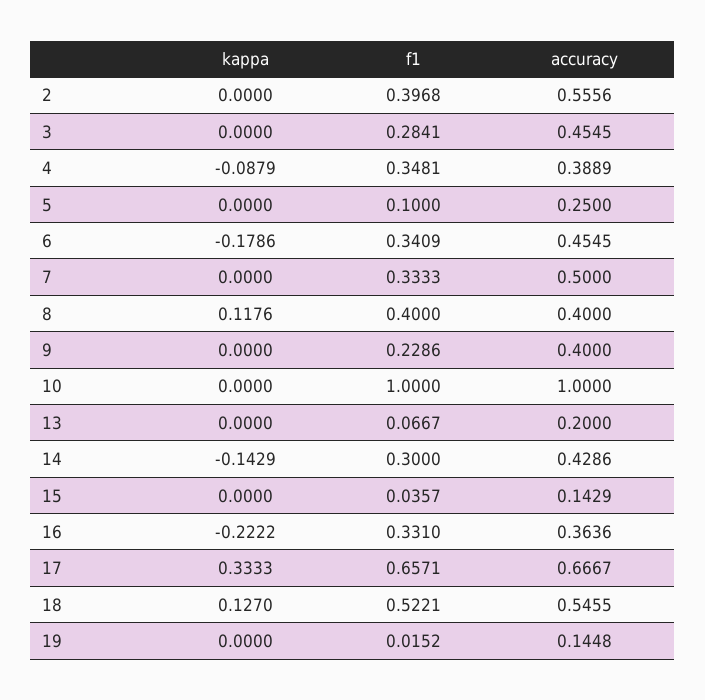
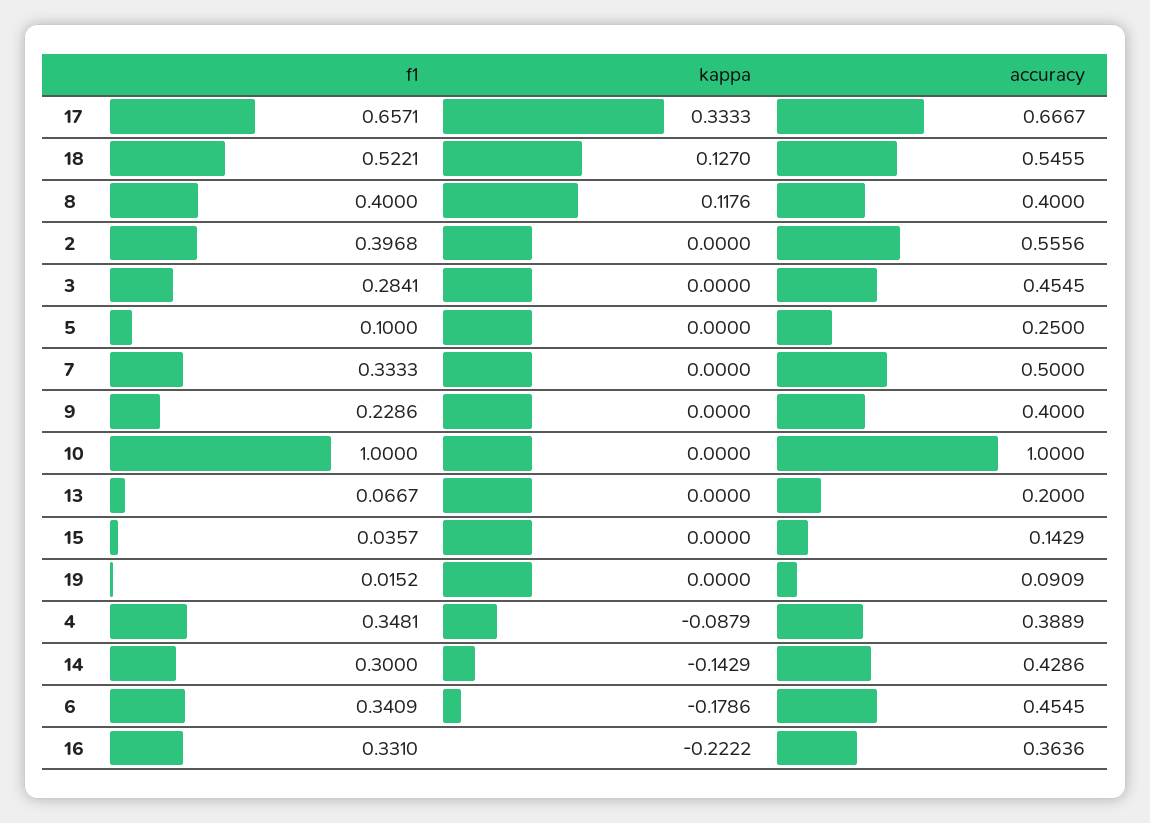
  {
    "kappa": {
      "2": 0,
      "3": 0,
      "4": -0.0879,
      "5": 0,
      "6": -0.1786,
      "7": 0,
      "8": 0.1176,
      "9": 0,
      "10": 0,
      "13": 0,
      "14": -0.1429,
      "15": 0,
      "16": -0.2222,
      "17": 0.3333,
      "18": 0.127,
      "19": 0
    },
    "f1": {
      "2": 0.3968,
      "3": 0.2841,
      "4": 0.3481,
      "5": 0.1,
      "6": 0.3409,
      "7": 0.3333,
      "8": 0.4,
      "9": 0.2286,
      "10": 1,
      "13": 0.0667,
      "14": 0.3,
      "15": 0.0357,
      "16": 0.331,
      "17": 0.6571,
      "18": 0.5221,
      "19": 0.0152
    },
    "accuracy": {
      "2": 0.5556,
      "3": 0.4545,
      "4": 0.3889,
      "5": 0.25,
      "6": 0.4545,
      "7": 0.5,
      "8": 0.4,
      "9": 0.4,
      "10": 1,
      "13": 0.2,
      "14": 0.4286,
      "15": 0.1429,
      "16": 0.3636,
      "17": 0.6667,
      "18": 0.5455,
-     "19": 0.1448
+     "19": 0.0909
    }
  }

